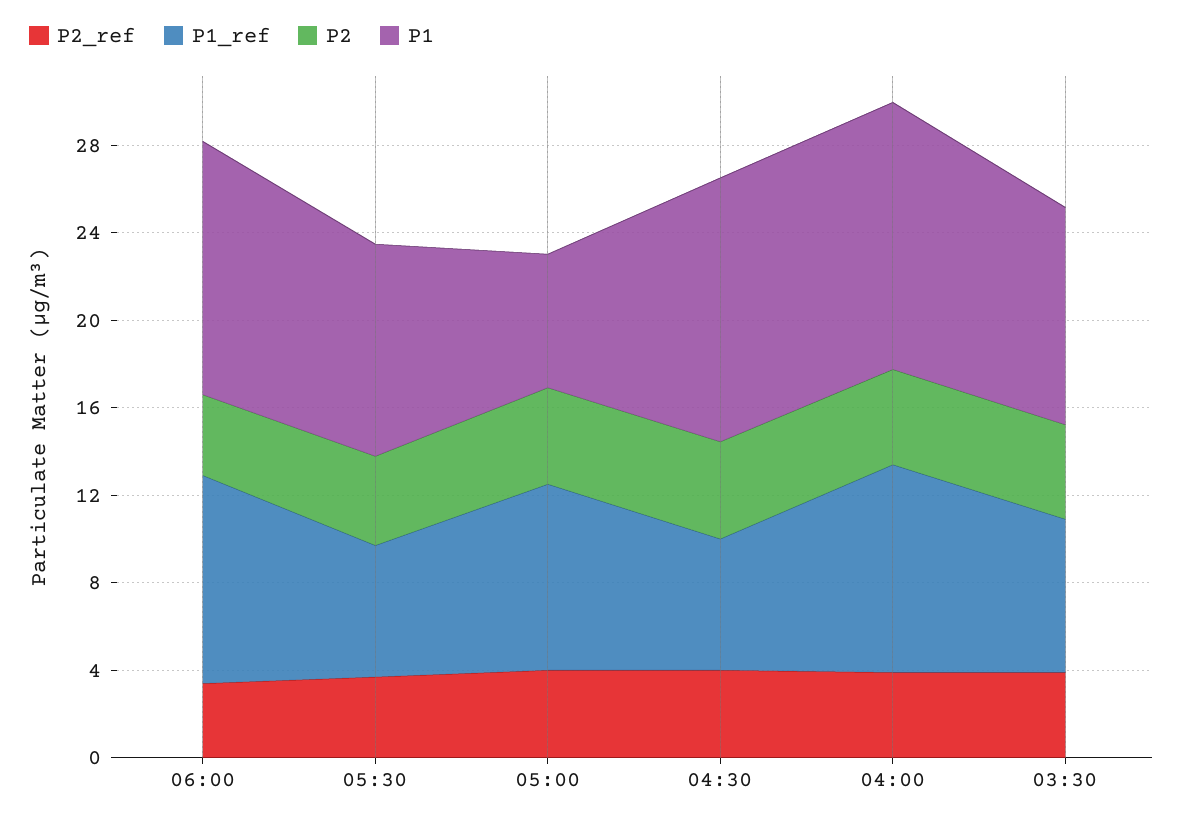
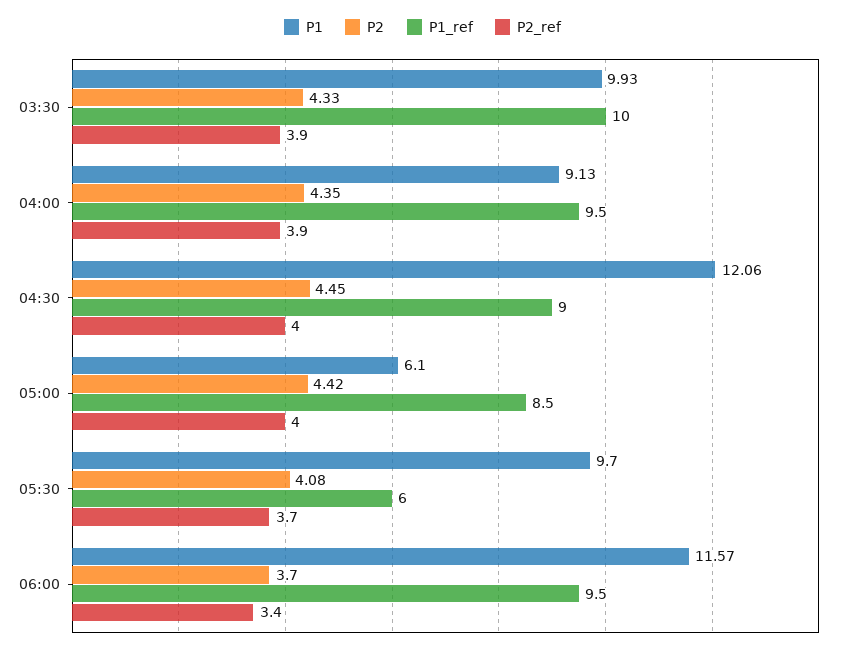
  {
    "P2_ref": {
      "06:00": 3.4,
      "05:30": 3.7,
      "05:00": 4,
      "04:30": 4,
      "04:00": 3.9,
      "03:30": 3.9
    },
    "P1_ref": {
      "06:00": 9.5,
      "05:30": 6,
      "05:00": 8.5,
-     "04:30": 6,
+     "04:30": 9,
      "04:00": 9.5,
-     "03:30": 7
+     "03:30": 10
    },
    "P2": {
      "06:00": 3.7,
      "05:30": 4.08,
      "05:00": 4.42,
      "04:30": 4.45,
      "04:00": 4.35,
      "03:30": 4.33
    },
    "P1": {
      "06:00": 11.57,
      "05:30": 9.7,
      "05:00": 6.1,
      "04:30": 12.06,
-     "04:00": 12,
+     "04:00": 9.13,
      "03:30": 9.93
    }
  }

